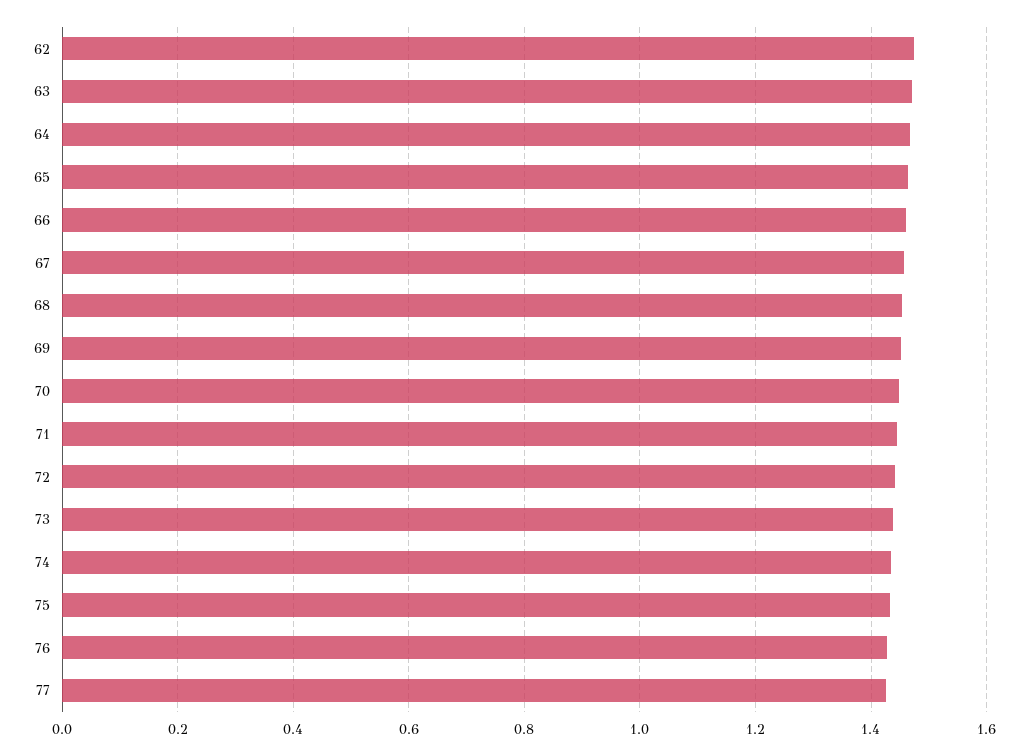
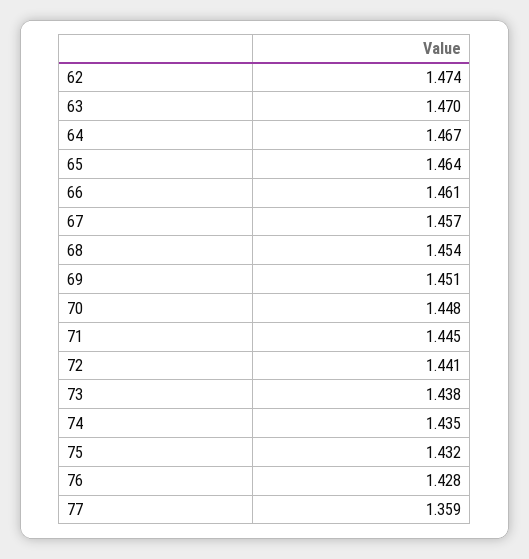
  {
    "62": 1.474,
    "63": 1.47,
    "64": 1.467,
    "65": 1.464,
    "66": 1.461,
    "67": 1.457,
    "68": 1.454,
    "69": 1.451,
    "70": 1.448,
    "71": 1.445,
    "72": 1.441,
    "73": 1.438,
    "74": 1.435,
    "75": 1.432,
    "76": 1.428,
-   "77": 1.42
+   "77": 1.359
  }

